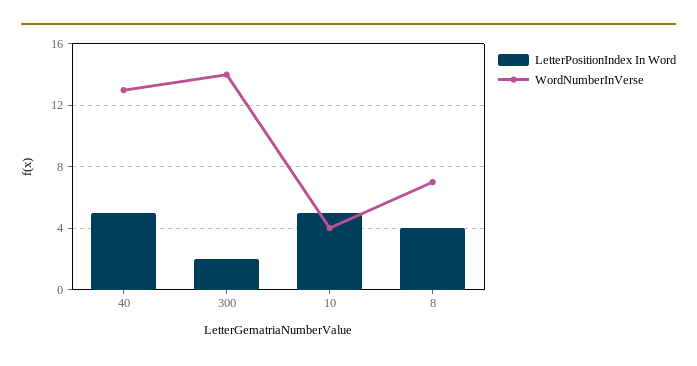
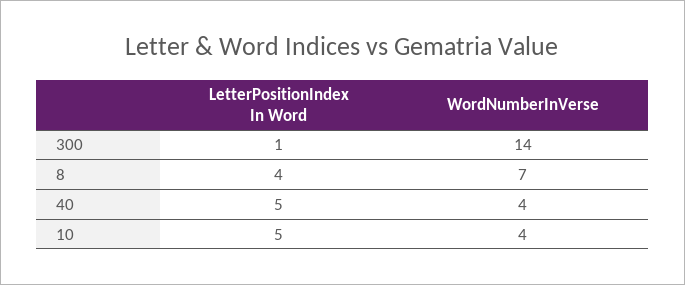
  {
    "LetterPositionIndex In Word": {
      "40": 5,
-     "300": 2,
+     "300": 1,
      "10": 5,
      "8": 4
    },
    "WordNumberInVerse": {
-     "40": 13,
+     "40": 4,
      "300": 14,
      "10": 4,
      "8": 7
    }
  }

